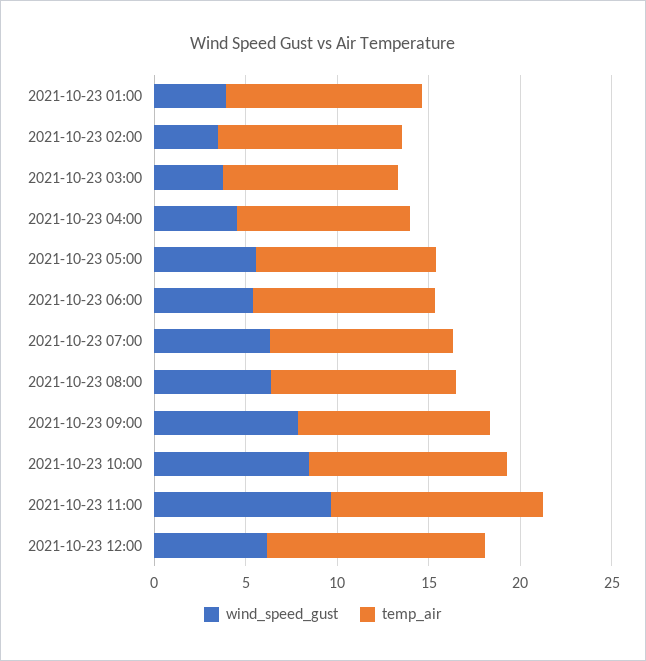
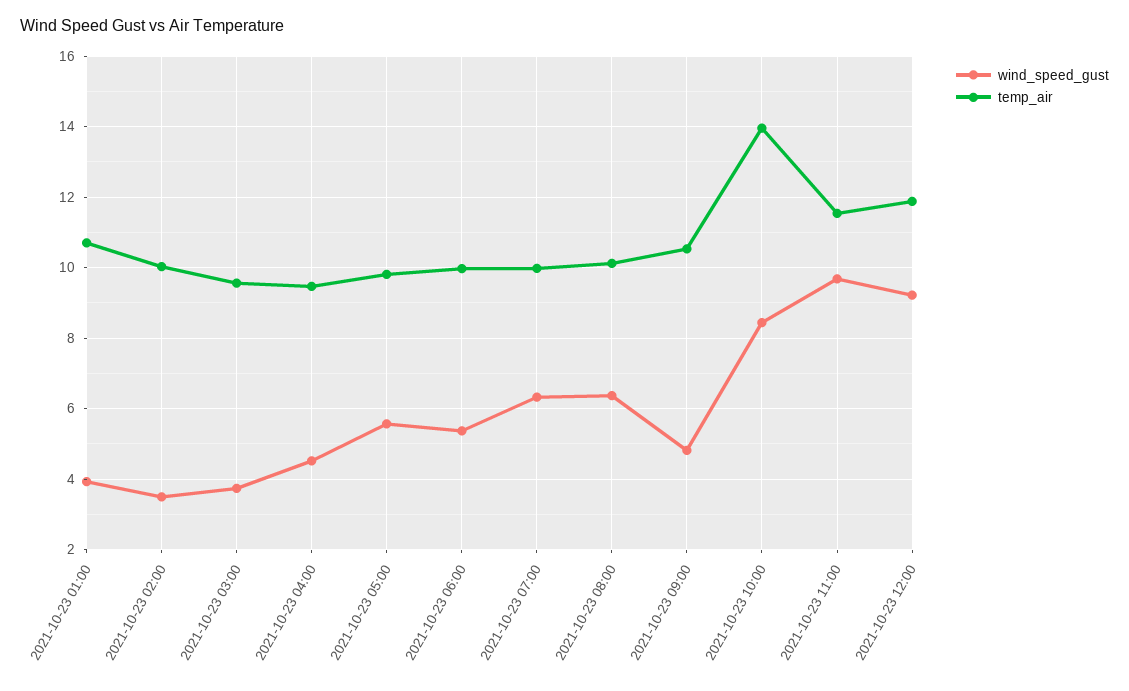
  {
    "wind_speed_gust": {
      "2021-10-23 01:00": 4,
      "2021-10-23 02:00": 3.6,
      "2021-10-23 03:00": 3.8,
      "2021-10-23 04:00": 4.6,
      "2021-10-23 05:00": 5.6,
      "2021-10-23 06:00": 5.4,
      "2021-10-23 07:00": 6.4,
      "2021-10-23 08:00": 6.4,
-     "2021-10-23 09:00": 8,
+     "2021-10-23 09:00": 4.8,
      "2021-10-23 10:00": 8.4,
      "2021-10-23 11:00": 9.6,
-     "2021-10-23 12:00": 6
+     "2021-10-23 12:00": 9.2
    },
    "temp_air": {
      "2021-10-23 01:00": 10.8,
      "2021-10-23 02:00": 10,
      "2021-10-23 03:00": 9.6,
      "2021-10-23 04:00": 9.4,
      "2021-10-23 05:00": 9.8,
      "2021-10-23 06:00": 10,
      "2021-10-23 07:00": 10,
      "2021-10-23 08:00": 10.2,
      "2021-10-23 09:00": 10.6,
-     "2021-10-23 10:00": 11,
+     "2021-10-23 10:00": 14,
      "2021-10-23 11:00": 11.6,
      "2021-10-23 12:00": 11.8
    }
  }

